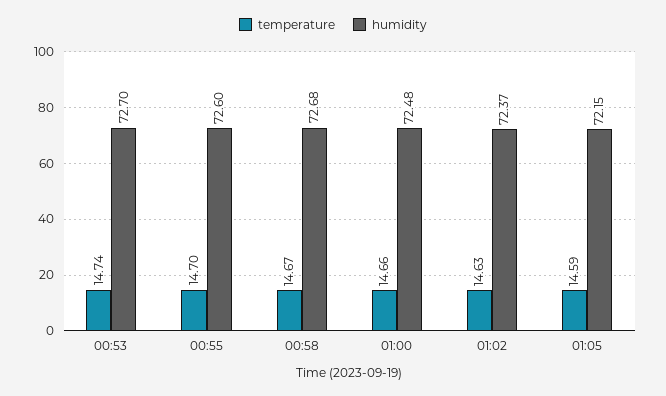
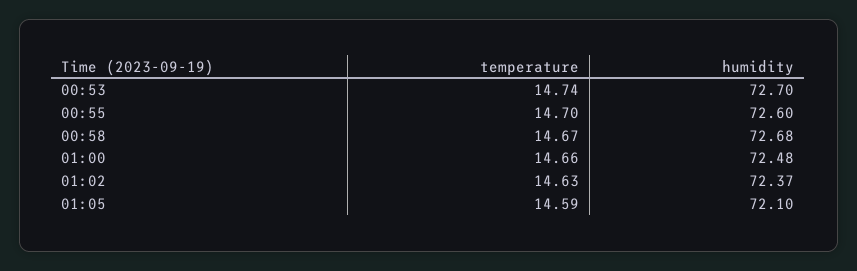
  {
    "temperature": {
      "00:53": 14.74,
      "00:55": 14.7,
      "00:58": 14.67,
      "01:00": 14.66,
      "01:02": 14.63,
      "01:05": 14.59
    },
    "humidity": {
      "00:53": 72.7,
      "00:55": 72.6,
      "00:58": 72.68,
      "01:00": 72.48,
      "01:02": 72.37,
-     "01:05": 72.15
+     "01:05": 72.1
    }
  }

